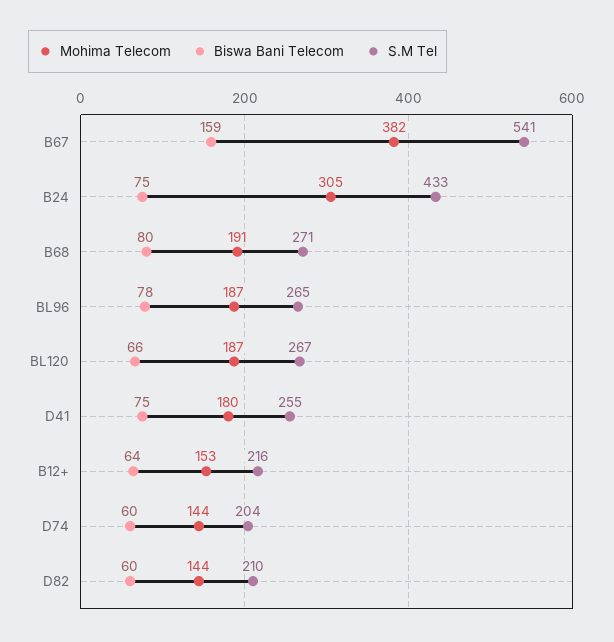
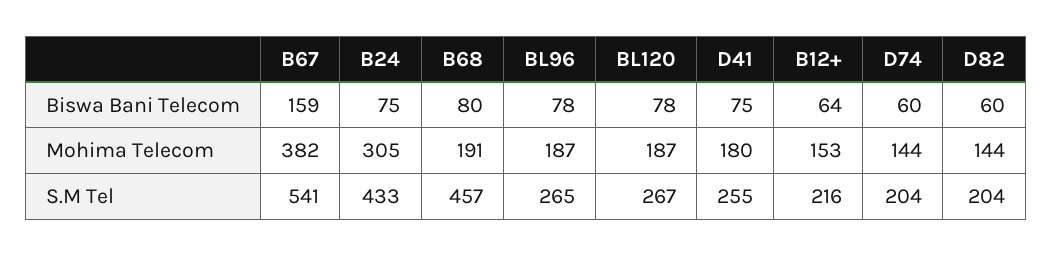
  {
    "Mohima Telecom": {
      "B67": 382,
      "B24": 305,
      "B68": 191,
      "BL96": 187,
      "BL120": 187,
      "D41": 180,
      "B12+": 153,
      "D74": 144,
      "D82": 144
    },
    "Biswa Bani Telecom": {
      "B67": 159,
      "B24": 75,
      "B68": 80,
      "BL96": 78,
-     "BL120": 66,
+     "BL120": 78,
      "D41": 75,
      "B12+": 64,
      "D74": 60,
      "D82": 60
    },
    "S.M Tel": {
      "B67": 541,
      "B24": 433,
-     "B68": 271,
+     "B68": 457,
      "BL96": 265,
      "BL120": 267,
      "D41": 255,
      "B12+": 216,
      "D74": 204,
-     "D82": 210
+     "D82": 204
    }
  }

